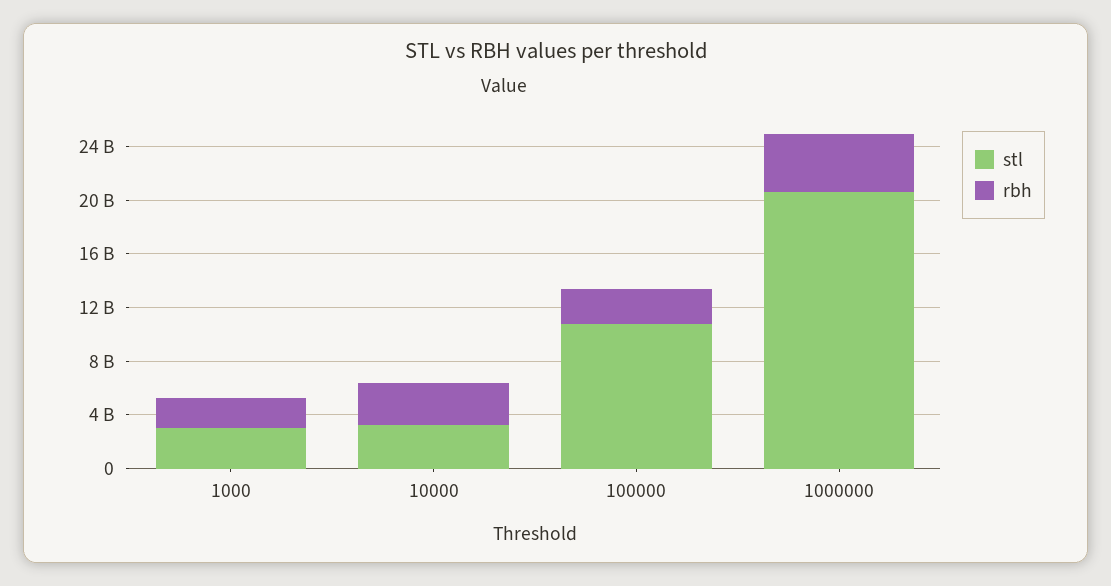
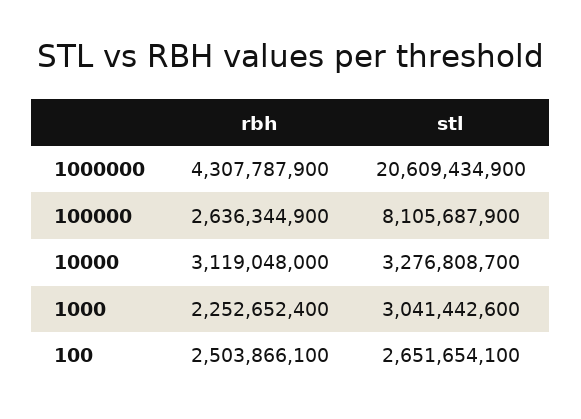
  {
    "stl": {
      "1000": 3041442600,
      "10000": 3276808700,
-     "100000": 11000000000,
+     "100000": 8105687900,
-     "1000000": 20609434900
+     "1000000": 20609434900,
+     "100": 2651654100
    },
    "rbh": {
      "1000": 2252652400,
      "10000": 3119048000,
      "100000": 2636344900,
-     "1000000": 4307787900
+     "1000000": 4307787900,
+     "100": 2503866100
    }
  }

